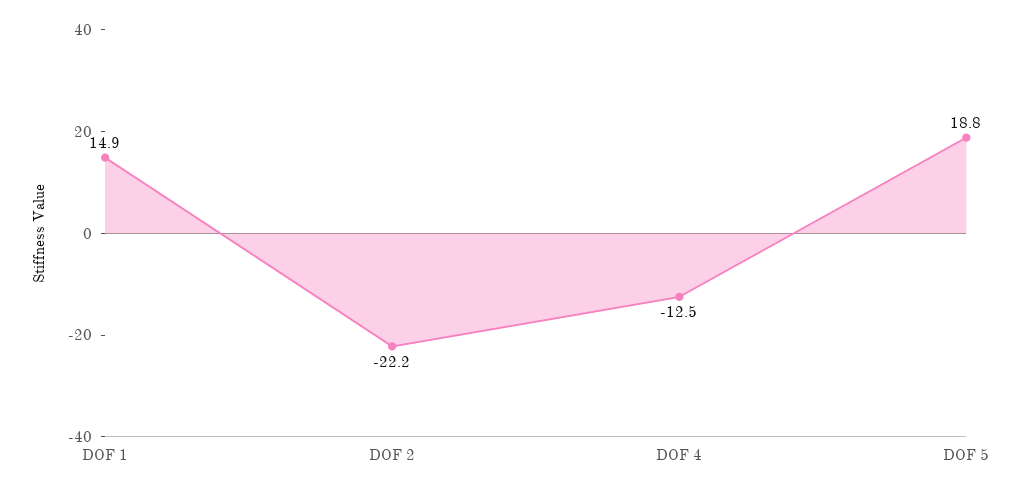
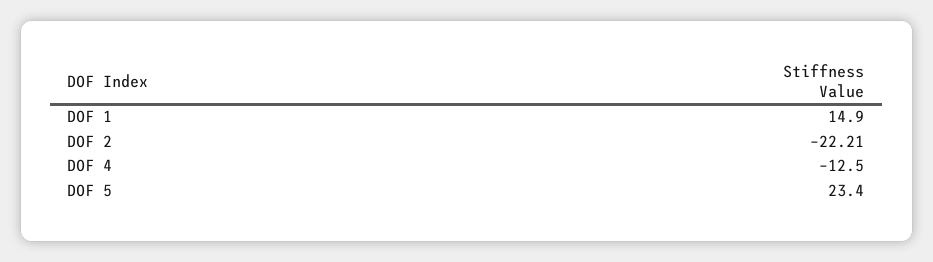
  {
    "DOF 1": 14.9,
    "DOF 2": -22.21,
    "DOF 4": -12.5,
-   "DOF 5": 18.8
+   "DOF 5": 23.4
  }

